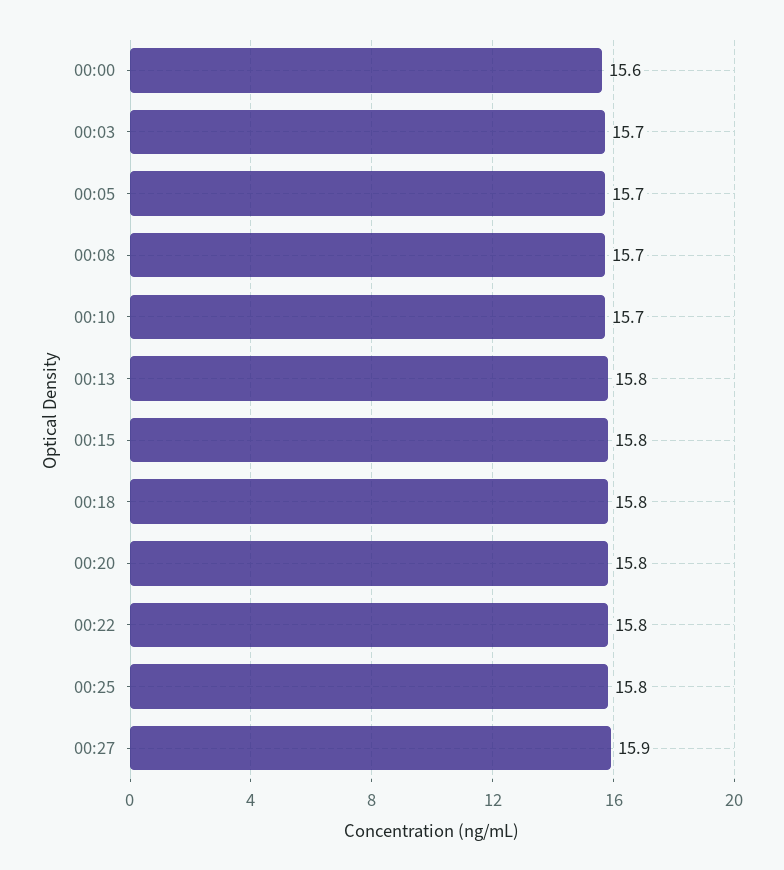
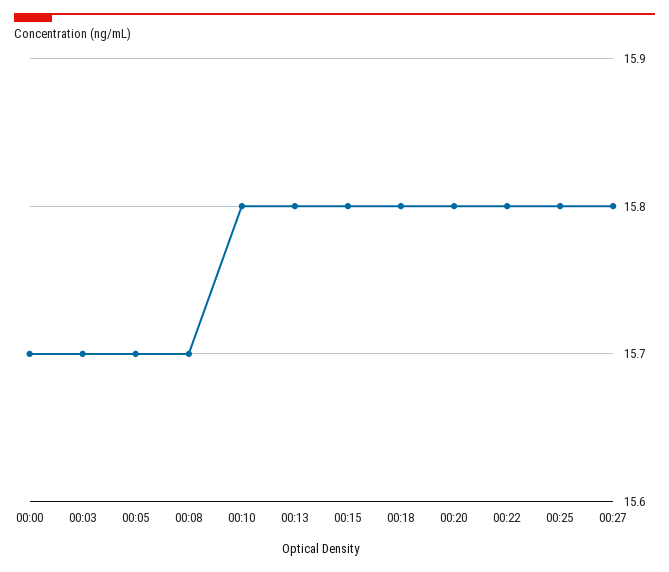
  {
-   "00:00": 15.6,
+   "00:00": 15.7,
    "00:03": 15.7,
    "00:05": 15.7,
    "00:08": 15.7,
-   "00:10": 15.7,
+   "00:10": 15.8,
    "00:13": 15.8,
    "00:15": 15.8,
    "00:18": 15.8,
    "00:20": 15.8,
    "00:22": 15.8,
    "00:25": 15.8,
-   "00:27": 15.9
+   "00:27": 15.8
  }

